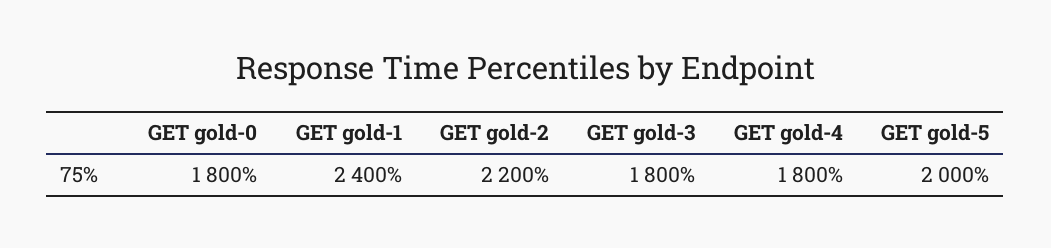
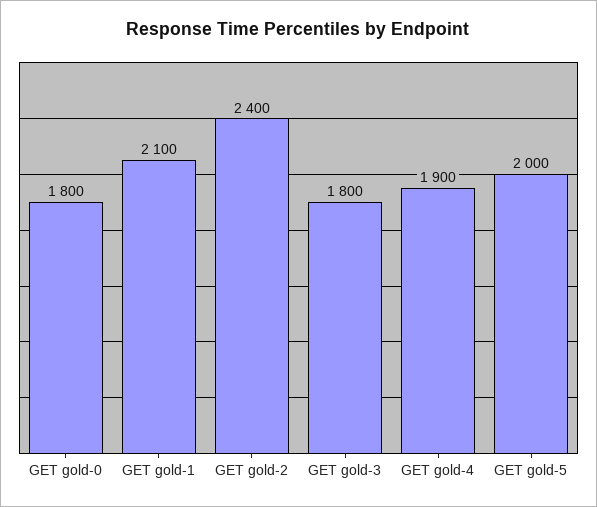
  {
    "GET gold-0": 1800,
-   "GET gold-1": 2400,
+   "GET gold-1": 2100,
-   "GET gold-2": 2200,
+   "GET gold-2": 2400,
    "GET gold-3": 1800,
-   "GET gold-4": 1800,
+   "GET gold-4": 1900,
    "GET gold-5": 2000
  }

